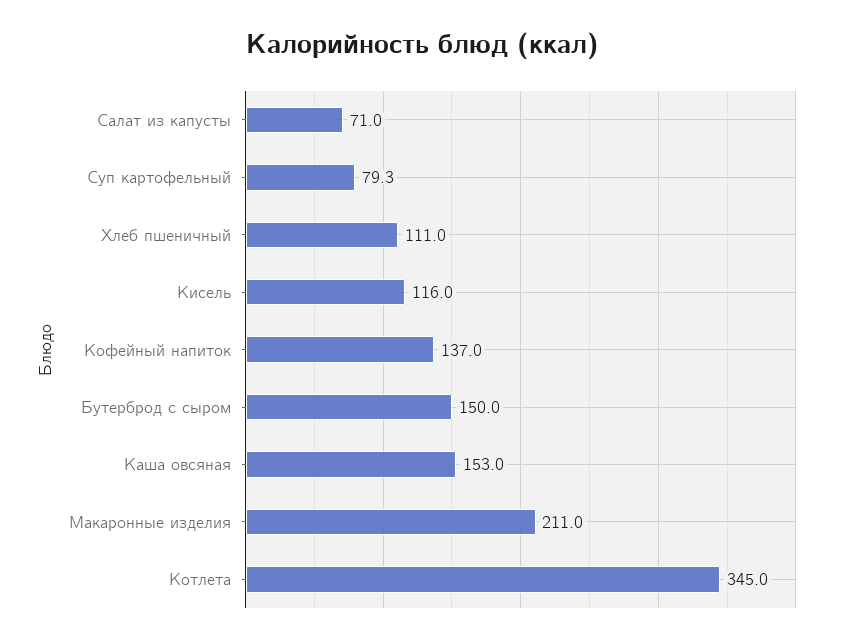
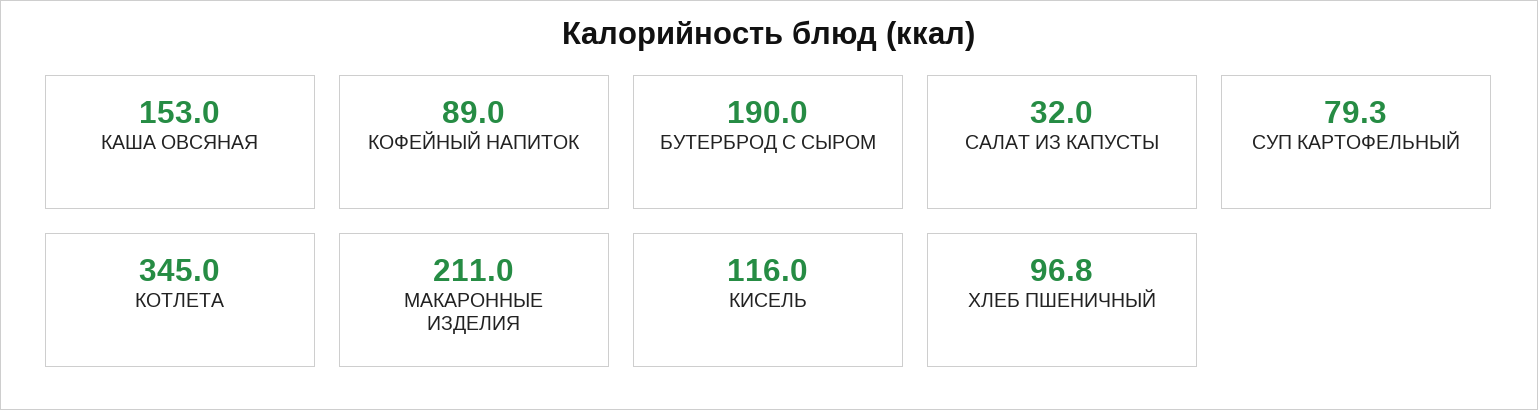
  {
-   "Салат из капусты": 71,
+   "Салат из капусты": 32,
    "Суп картофельный": 79.3,
-   "Хлеб пшеничный": 111,
+   "Хлеб пшеничный": 96.8,
    "Кисель": 116,
-   "Кофейный напиток": 137,
+   "Кофейный напиток": 89,
-   "Бутерброд с сыром": 150,
+   "Бутерброд с сыром": 190,
    "Каша овсяная": 153,
    "Макаронные изделия": 211,
    "Котлета": 345
  }

